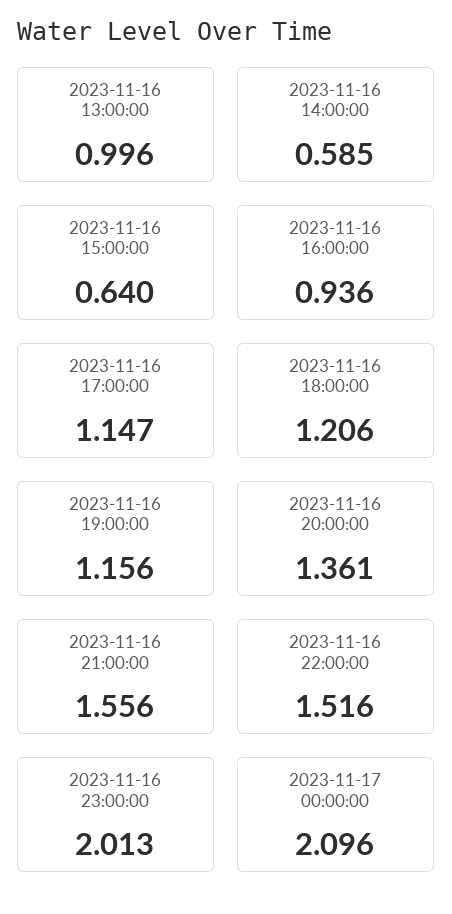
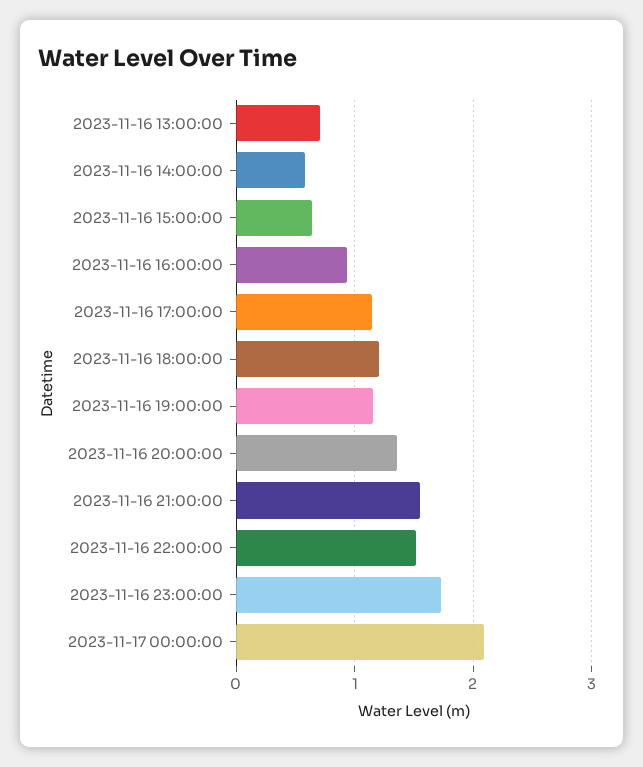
  {
-   "2023-11-16 13:00:00": 0.996,
+   "2023-11-16 13:00:00": 0.7,
    "2023-11-16 14:00:00": 0.585,
    "2023-11-16 15:00:00": 0.64,
    "2023-11-16 16:00:00": 0.936,
    "2023-11-16 17:00:00": 1.147,
    "2023-11-16 18:00:00": 1.206,
    "2023-11-16 19:00:00": 1.156,
    "2023-11-16 20:00:00": 1.361,
    "2023-11-16 21:00:00": 1.556,
    "2023-11-16 22:00:00": 1.516,
-   "2023-11-16 23:00:00": 2.013,
+   "2023-11-16 23:00:00": 1.7,
    "2023-11-17 00:00:00": 2.096
  }

